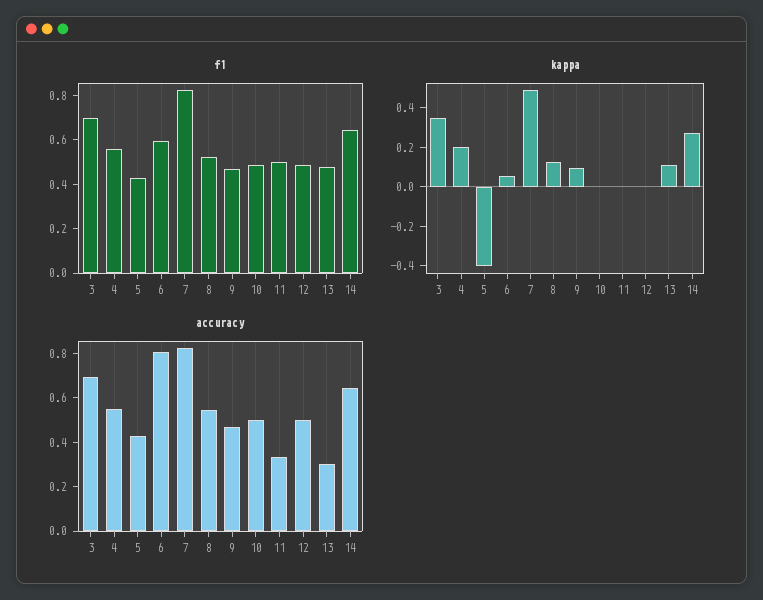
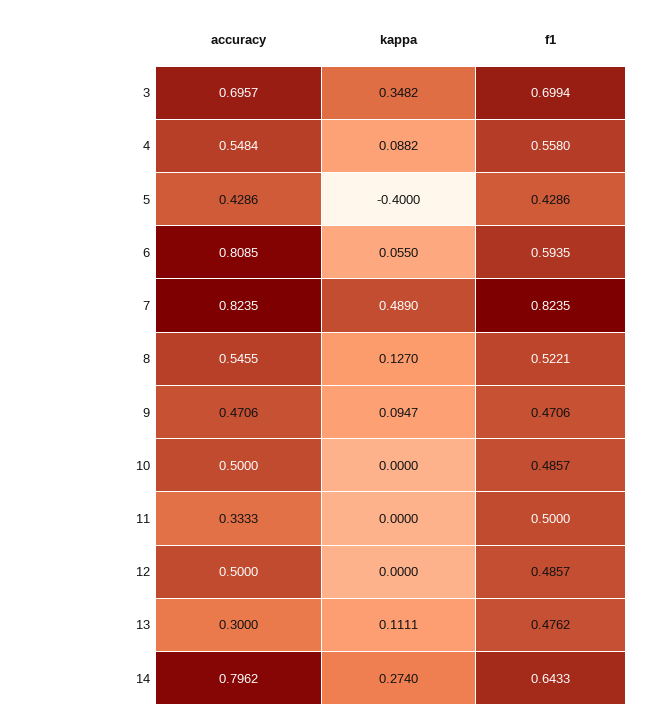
  {
    "f1": {
      "3": 0.6994,
      "4": 0.558,
      "5": 0.4286,
      "6": 0.5935,
      "7": 0.8235,
      "8": 0.5221,
      "9": 0.4706,
      "10": 0.4857,
      "11": 0.5,
      "12": 0.4857,
      "13": 0.4762,
      "14": 0.6433
    },
    "kappa": {
      "3": 0.3482,
-     "4": 0.2,
+     "4": 0.0882,
      "5": -0.4,
      "6": 0.055,
      "7": 0.489,
      "8": 0.127,
      "9": 0.0947,
      "10": 0,
      "11": 0,
      "12": 0,
      "13": 0.1111,
      "14": 0.274
    },
    "accuracy": {
      "3": 0.6957,
      "4": 0.5484,
      "5": 0.4286,
      "6": 0.8085,
      "7": 0.8235,
      "8": 0.5455,
      "9": 0.4706,
      "10": 0.5,
      "11": 0.3333,
      "12": 0.5,
      "13": 0.3,
-     "14": 0.65
+     "14": 0.7962
    }
  }

